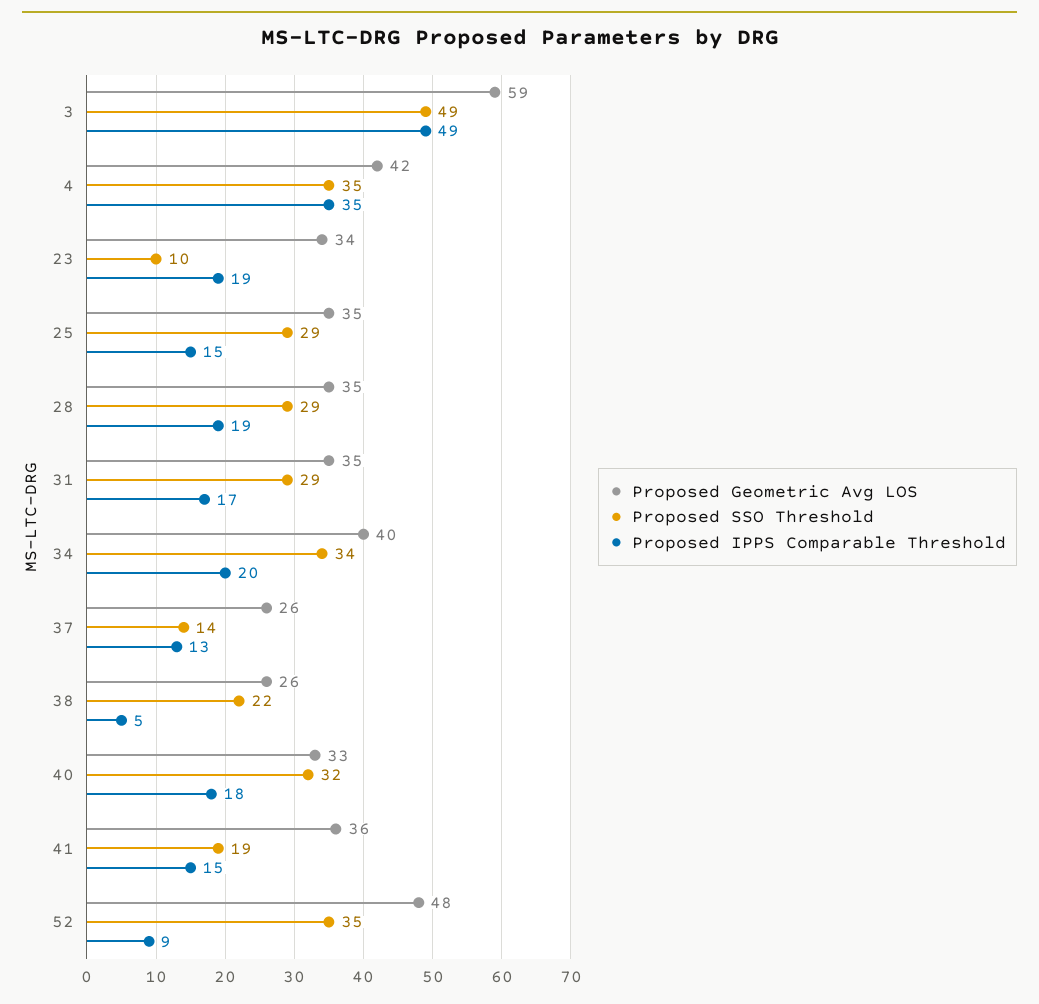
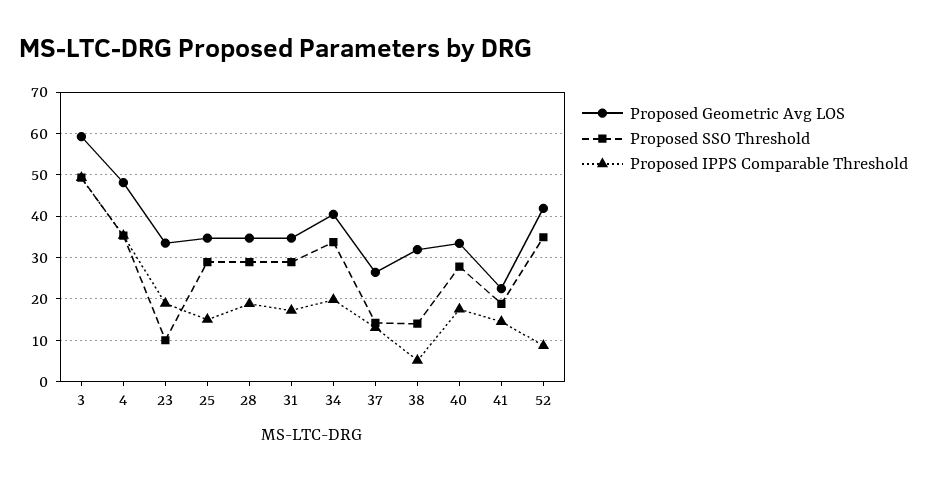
  {
    "Proposed Geometric Avg LOS": {
      "3": 59,
-     "4": 42,
+     "4": 48,
      "23": 34,
      "25": 35,
      "28": 35,
      "31": 35,
      "34": 40,
      "37": 26,
-     "38": 26,
+     "38": 32,
      "40": 33,
-     "41": 36,
+     "41": 22,
-     "52": 48
+     "52": 42
    },
    "Proposed SSO Threshold": {
      "3": 49,
      "4": 35,
      "23": 10,
      "25": 29,
      "28": 29,
      "31": 29,
      "34": 34,
      "37": 14,
-     "38": 22,
+     "38": 14,
-     "40": 32,
+     "40": 28,
      "41": 19,
      "52": 35
    },
    "Proposed IPPS Comparable Threshold": {
      "3": 49,
      "4": 35,
      "23": 19,
      "25": 15,
      "28": 19,
      "31": 17,
      "34": 20,
      "37": 13,
      "38": 5,
      "40": 18,
      "41": 15,
      "52": 9
    }
  }

